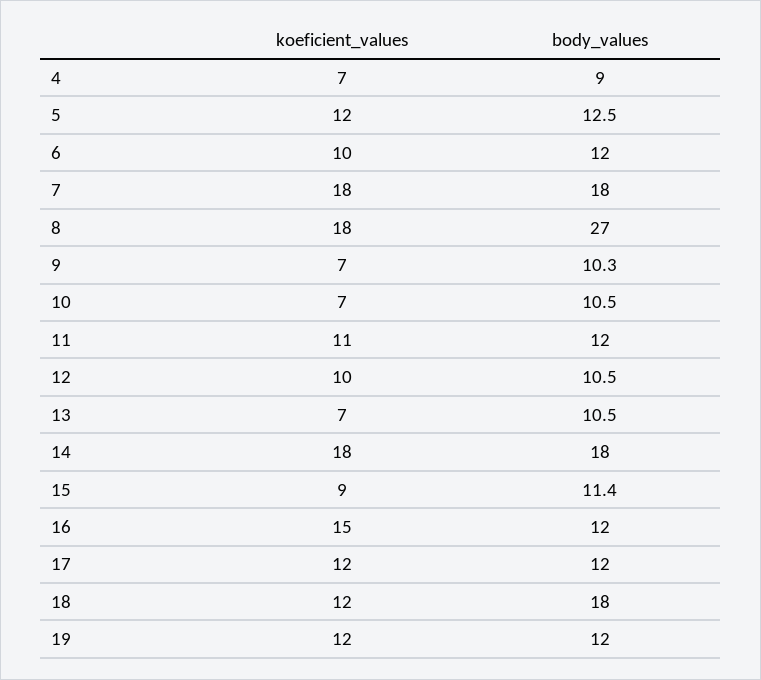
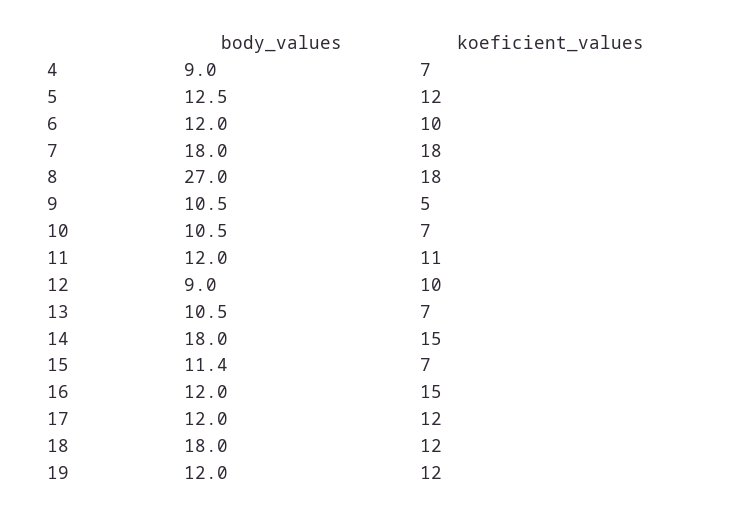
  {
    "koeficient_values": {
      "4": 7,
      "5": 12,
      "6": 10,
      "7": 18,
      "8": 18,
-     "9": 7,
+     "9": 5,
      "10": 7,
      "11": 11,
      "12": 10,
      "13": 7,
-     "14": 18,
+     "14": 15,
-     "15": 9,
+     "15": 7,
      "16": 15,
      "17": 12,
      "18": 12,
      "19": 12
    },
    "body_values": {
      "4": 9,
      "5": 12.5,
      "6": 12,
      "7": 18,
      "8": 27,
-     "9": 10.3,
+     "9": 10.5,
      "10": 10.5,
      "11": 12,
-     "12": 10.5,
+     "12": 9,
      "13": 10.5,
      "14": 18,
      "15": 11.4,
      "16": 12,
      "17": 12,
      "18": 18,
      "19": 12
    }
  }

